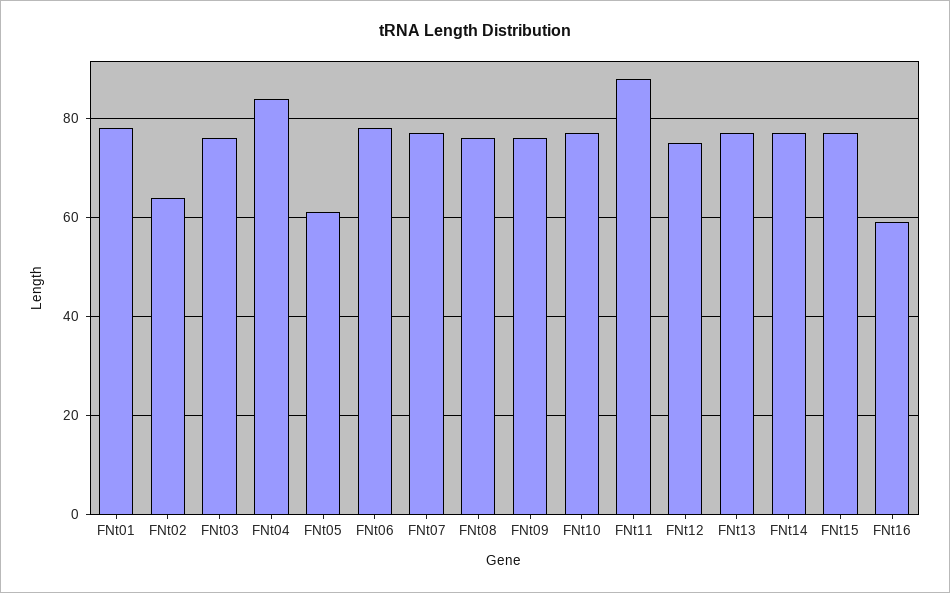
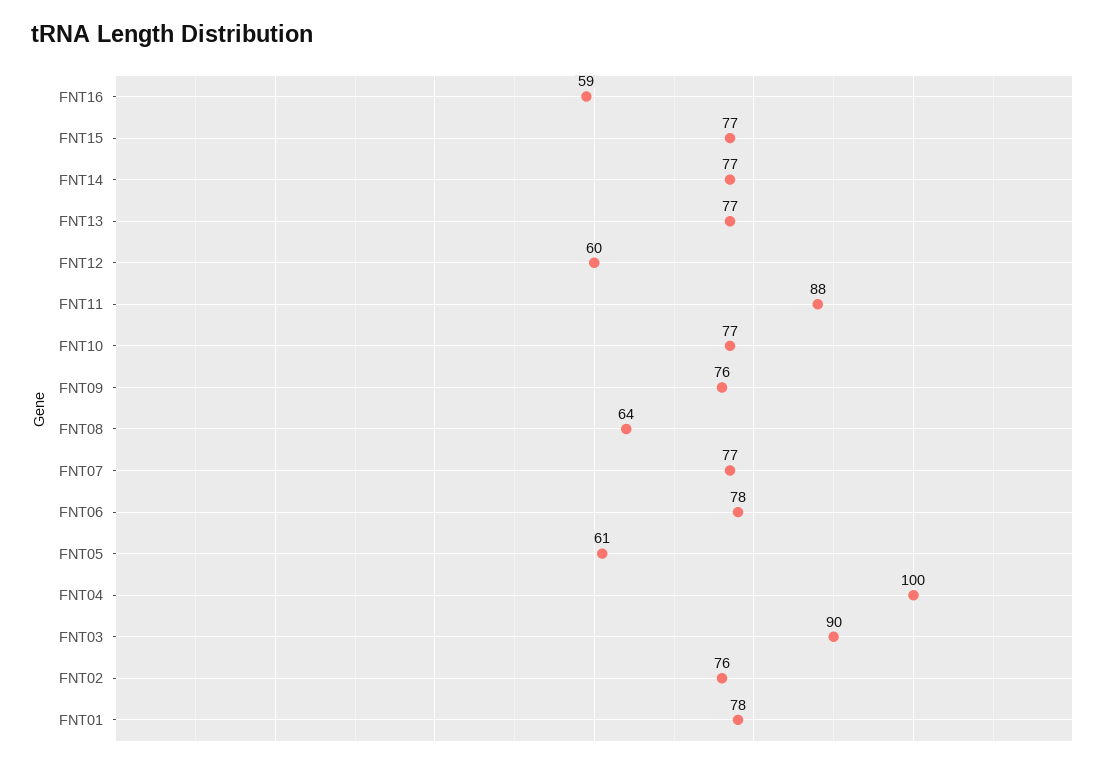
  {
    "FNt01": 78,
-   "FNt02": 65,
+   "FNt02": 76,
-   "FNt03": 75,
+   "FNt03": 90,
-   "FNt04": 85,
+   "FNt04": 100,
    "FNt05": 61,
    "FNt06": 78,
    "FNt07": 77,
-   "FNt08": 75,
+   "FNt08": 64,
    "FNt09": 76,
    "FNt10": 77,
    "FNt11": 88,
-   "FNt12": 75,
+   "FNt12": 60,
    "FNt13": 77,
    "FNt14": 77,
    "FNt15": 77,
    "FNt16": 59
  }

